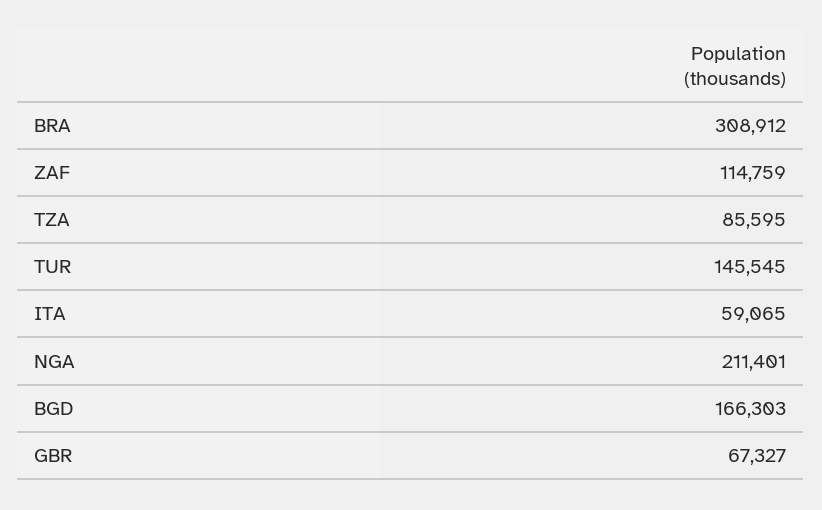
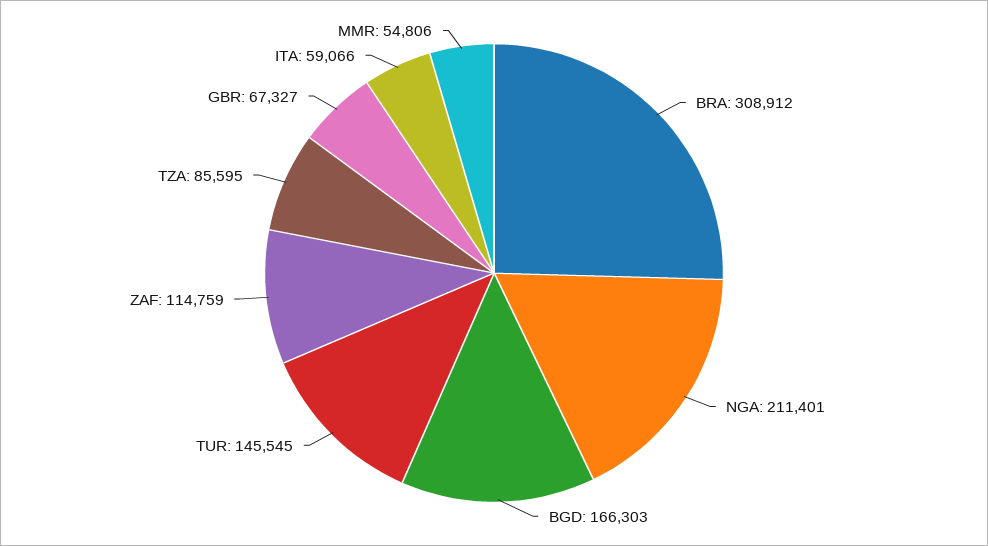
  {
    "BRA": 308912,
    "ZAF": 114759,
    "TZA": 85595,
    "TUR": 145545,
-   "ITA": 59065,
+   "ITA": 59066,
    "NGA": 211401,
    "BGD": 166303,
-   "GBR": 67327
+   "GBR": 67327,
+   "MMR": 54806
  }

